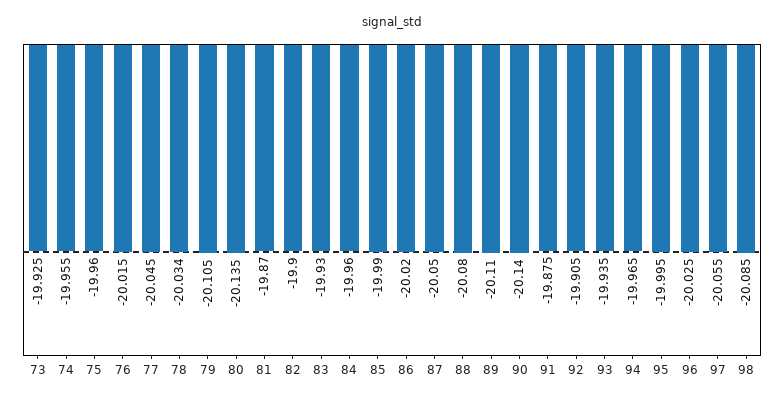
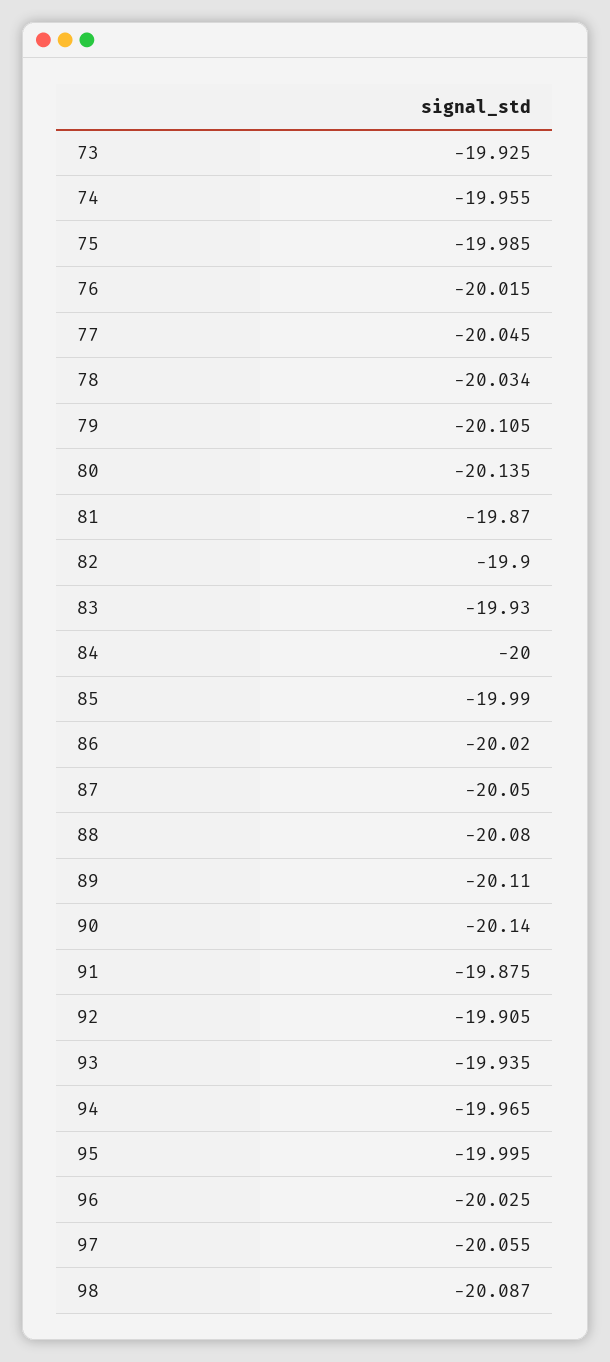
  {
    "73": -19.925,
    "74": -19.955,
-   "75": -19.96,
+   "75": -19.985,
    "76": -20.015,
    "77": -20.045,
    "78": -20.034,
    "79": -20.105,
    "80": -20.135,
    "81": -19.87,
    "82": -19.9,
    "83": -19.93,
-   "84": -19.96,
+   "84": -20,
    "85": -19.99,
    "86": -20.02,
    "87": -20.05,
    "88": -20.08,
    "89": -20.11,
    "90": -20.14,
    "91": -19.875,
    "92": -19.905,
    "93": -19.935,
    "94": -19.965,
    "95": -19.995,
    "96": -20.025,
    "97": -20.055,
-   "98": -20.085
+   "98": -20.087
  }

